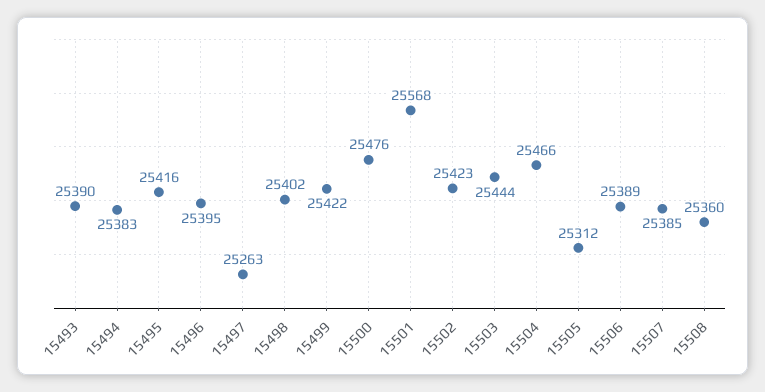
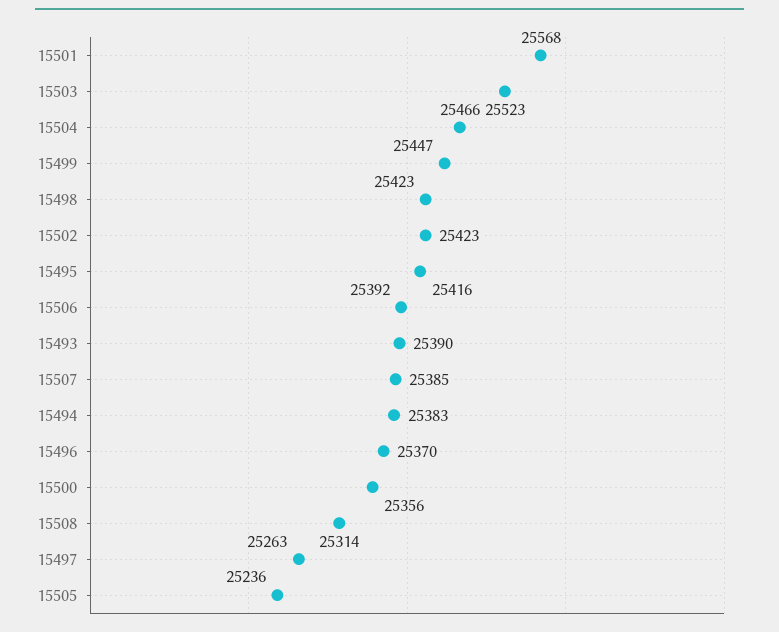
  {
    "15493": 25390,
    "15494": 25383,
    "15495": 25416,
-   "15496": 25395,
+   "15496": 25370,
    "15497": 25263,
-   "15498": 25402,
+   "15498": 25423,
-   "15499": 25422,
+   "15499": 25447,
-   "15500": 25476,
+   "15500": 25356,
    "15501": 25568,
    "15502": 25423,
-   "15503": 25444,
+   "15503": 25523,
    "15504": 25466,
-   "15505": 25312,
+   "15505": 25236,
-   "15506": 25389,
+   "15506": 25392,
    "15507": 25385,
-   "15508": 25360
+   "15508": 25314
  }

